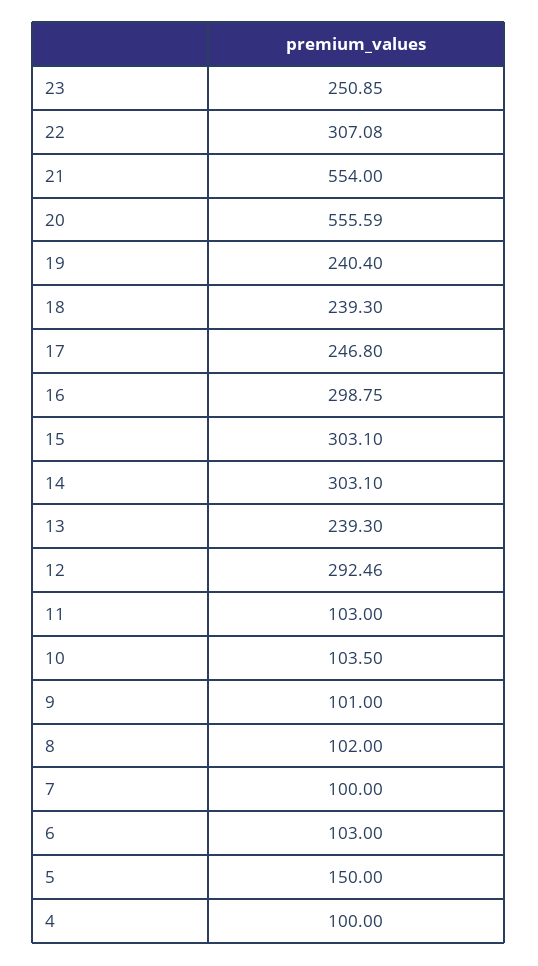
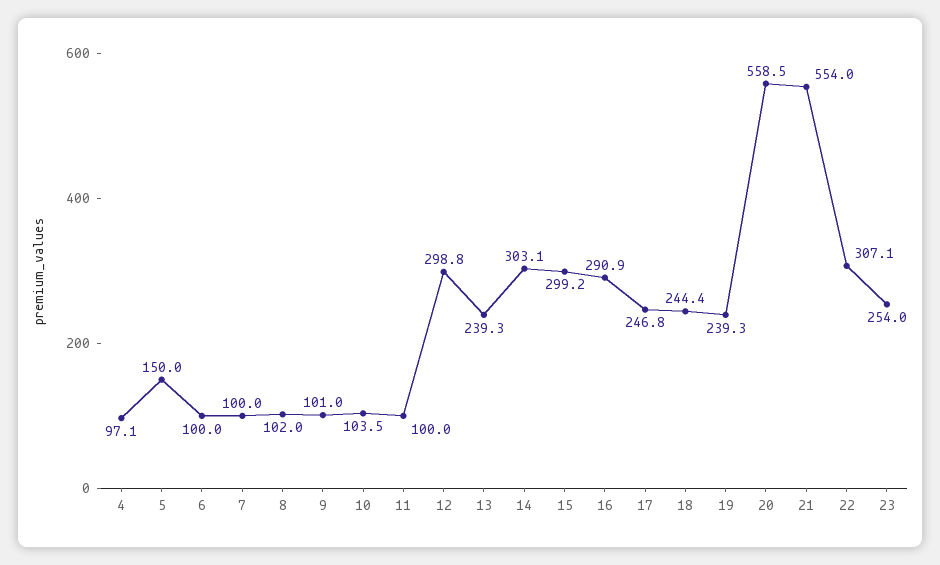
  {
-   "23": 250.85,
+   "23": 254,
    "22": 307.08,
    "21": 554,
-   "20": 555.59,
+   "20": 558.5,
-   "19": 240.4,
+   "19": 239.3,
-   "18": 239.3,
+   "18": 244.4,
    "17": 246.8,
-   "16": 298.75,
+   "16": 290.9,
-   "15": 303.1,
+   "15": 299.2,
    "14": 303.1,
    "13": 239.3,
-   "12": 292.46,
+   "12": 298.8,
-   "11": 103,
+   "11": 100,
    "10": 103.5,
    "9": 101,
    "8": 102,
    "7": 100,
-   "6": 103,
+   "6": 100,
    "5": 150,
-   "4": 100
+   "4": 97.1
  }

